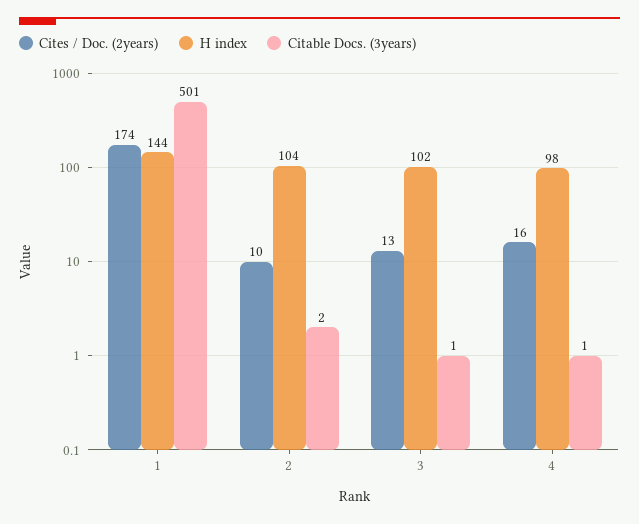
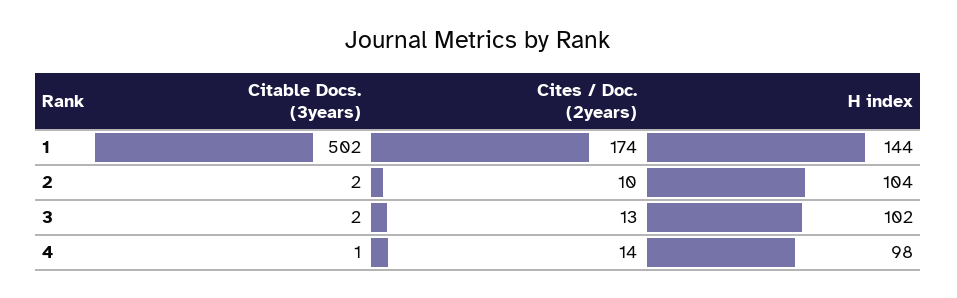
  {
    "Cites / Doc. (2years)": {
      "1": 174,
      "2": 10,
      "3": 13,
-     "4": 16
+     "4": 14
    },
    "H index": {
      "1": 144,
      "2": 104,
      "3": 102,
      "4": 98
    },
    "Citable Docs. (3years)": {
-     "1": 501,
+     "1": 502,
      "2": 2,
-     "3": 1,
+     "3": 2,
      "4": 1
    }
  }

